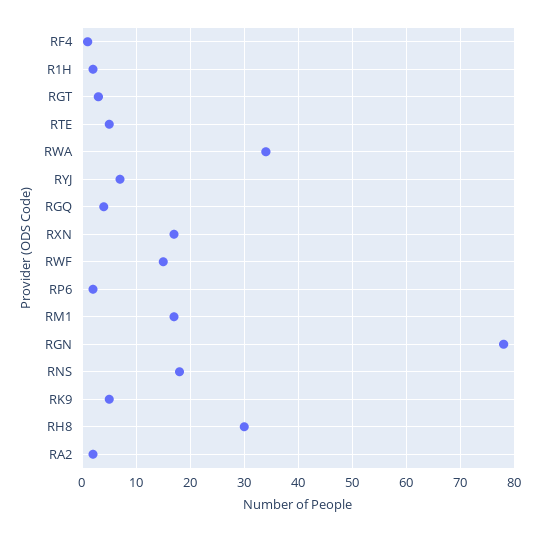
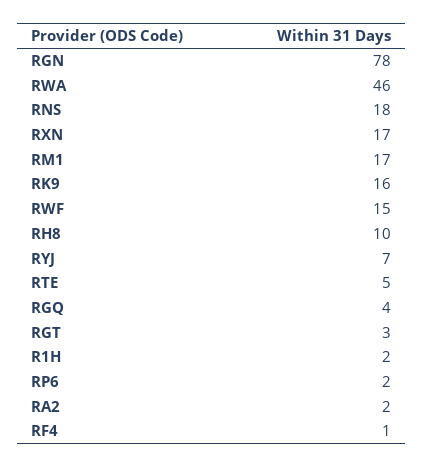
  {
    "RF4": 1,
    "R1H": 2,
    "RGT": 3,
    "RTE": 5,
-   "RWA": 35,
+   "RWA": 46,
    "RYJ": 7,
    "RGQ": 4,
    "RXN": 17,
    "RWF": 15,
    "RP6": 2,
    "RM1": 17,
    "RGN": 78,
    "RNS": 18,
-   "RK9": 5,
+   "RK9": 16,
-   "RH8": 30,
+   "RH8": 10,
    "RA2": 2
  }

